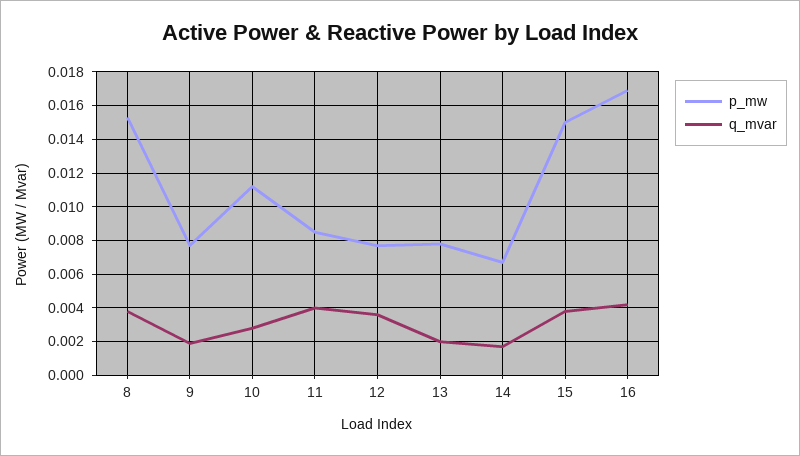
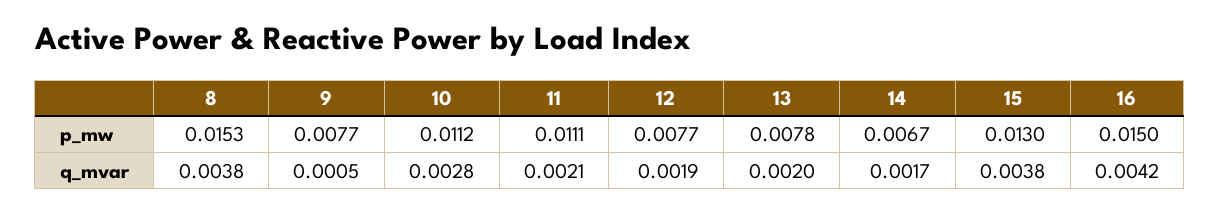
  {
    "p_mw": {
      "8": 0.0153,
      "9": 0.0077,
      "10": 0.0112,
-     "11": 0.0085,
+     "11": 0.0111,
      "12": 0.0077,
      "13": 0.0078,
      "14": 0.0067,
-     "15": 0.015,
+     "15": 0.013,
-     "16": 0.017
+     "16": 0.015
    },
    "q_mvar": {
      "8": 0.0038,
-     "9": 0.002,
+     "9": 0.0005,
      "10": 0.0028,
-     "11": 0.004,
+     "11": 0.0021,
-     "12": 0.0035,
+     "12": 0.0019,
      "13": 0.002,
      "14": 0.0017,
      "15": 0.0038,
      "16": 0.0042
    }
  }

